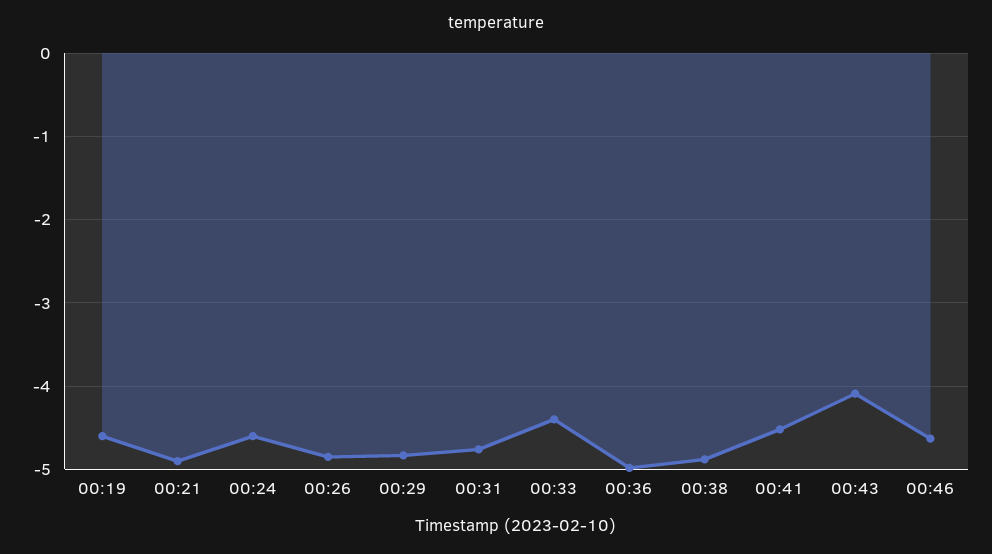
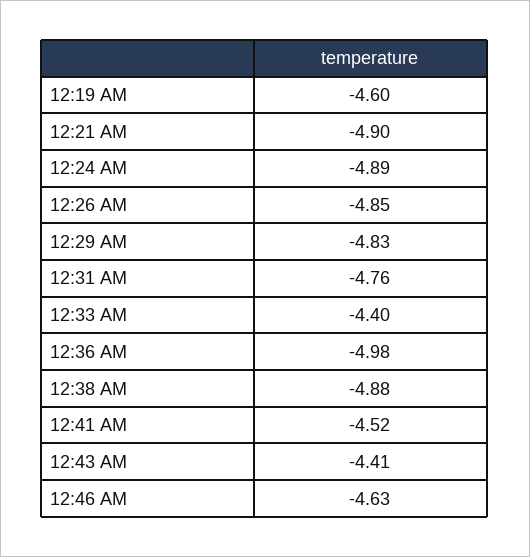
  {
    "00:19": -4.6,
    "00:21": -4.9,
-   "00:24": -4.6,
+   "00:24": -4.89,
    "00:26": -4.85,
    "00:29": -4.83,
    "00:31": -4.76,
    "00:33": -4.4,
    "00:36": -4.98,
    "00:38": -4.88,
    "00:41": -4.52,
-   "00:43": -4.1,
+   "00:43": -4.41,
    "00:46": -4.63
  }

